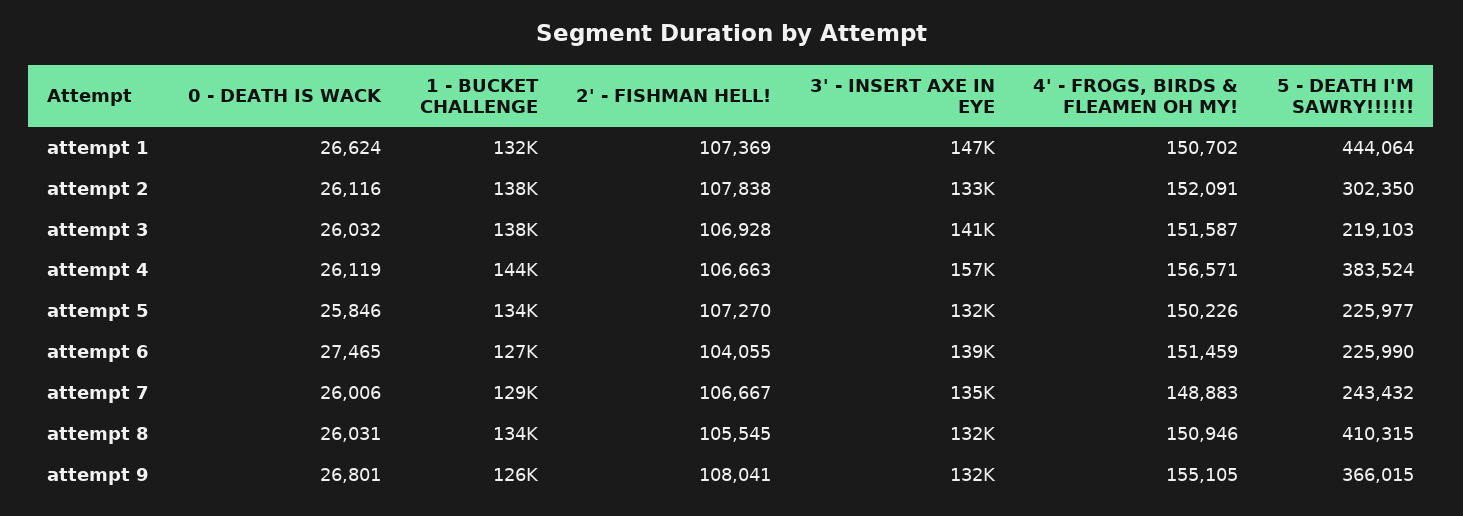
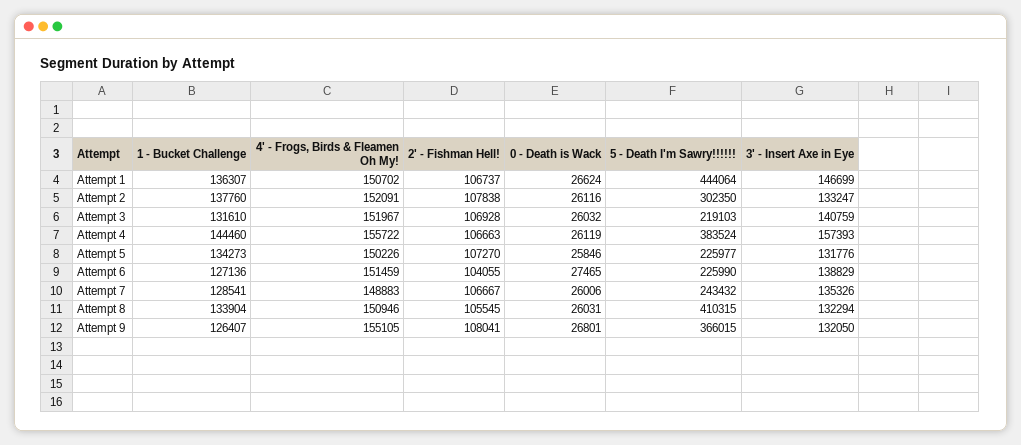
  {
    "0 - DEATH IS WACK": {
      "attempt 1": 26624,
      "attempt 2": 26116,
      "attempt 3": 26032,
      "attempt 4": 26119,
      "attempt 5": 25846,
      "attempt 6": 27465,
      "attempt 7": 26006,
      "attempt 8": 26031,
      "attempt 9": 26801
    },
    "1 - BUCKET CHALLENGE": {
-     "attempt 1": 132000,
+     "attempt 1": 136307,
      "attempt 2": 137760,
-     "attempt 3": 138000,
+     "attempt 3": 131610,
      "attempt 4": 144460,
      "attempt 5": 134273,
      "attempt 6": 127136,
      "attempt 7": 128541,
      "attempt 8": 133904,
      "attempt 9": 126407
    },
    "2' - FISHMAN HELL!": {
-     "attempt 1": 107369,
+     "attempt 1": 106737,
      "attempt 2": 107838,
      "attempt 3": 106928,
      "attempt 4": 106663,
      "attempt 5": 107270,
      "attempt 6": 104055,
      "attempt 7": 106667,
      "attempt 8": 105545,
      "attempt 9": 108041
    },
    "3' - INSERT AXE IN EYE": {
      "attempt 1": 146699,
      "attempt 2": 133247,
      "attempt 3": 140759,
      "attempt 4": 157393,
      "attempt 5": 131776,
      "attempt 6": 138829,
      "attempt 7": 135326,
      "attempt 8": 132294,
      "attempt 9": 132050
    },
    "4' - FROGS, BIRDS & FLEAMEN OH MY!": {
      "attempt 1": 150702,
      "attempt 2": 152091,
-     "attempt 3": 151587,
+     "attempt 3": 151967,
-     "attempt 4": 156571,
+     "attempt 4": 155722,
      "attempt 5": 150226,
      "attempt 6": 151459,
      "attempt 7": 148883,
      "attempt 8": 150946,
      "attempt 9": 155105
    },
    "5 - DEATH I'M SAWRY!!!!!!": {
      "attempt 1": 444064,
      "attempt 2": 302350,
      "attempt 3": 219103,
      "attempt 4": 383524,
      "attempt 5": 225977,
      "attempt 6": 225990,
      "attempt 7": 243432,
      "attempt 8": 410315,
      "attempt 9": 366015
    }
  }

